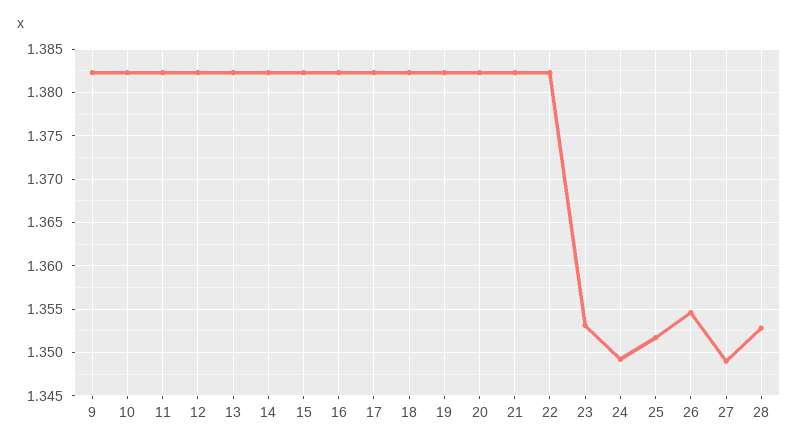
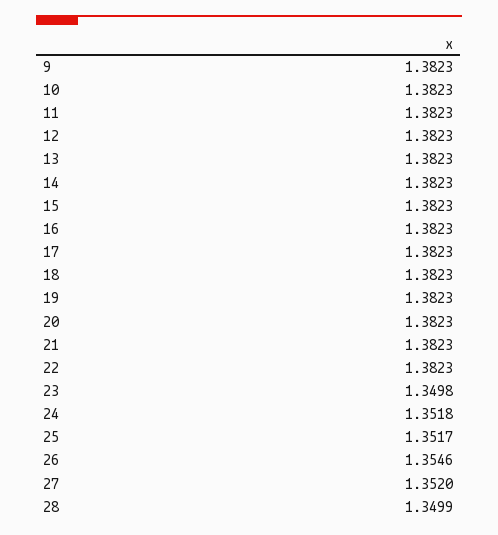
  {
    "9": 1.3823,
    "10": 1.3823,
    "11": 1.3823,
    "12": 1.3823,
    "13": 1.3823,
    "14": 1.3823,
    "15": 1.3823,
    "16": 1.3823,
    "17": 1.3823,
    "18": 1.3823,
    "19": 1.3823,
    "20": 1.3823,
    "21": 1.3823,
    "22": 1.3823,
-   "23": 1.353,
+   "23": 1.3498,
-   "24": 1.349,
+   "24": 1.3518,
    "25": 1.3517,
    "26": 1.3546,
-   "27": 1.349,
+   "27": 1.352,
-   "28": 1.353
+   "28": 1.3499
  }

